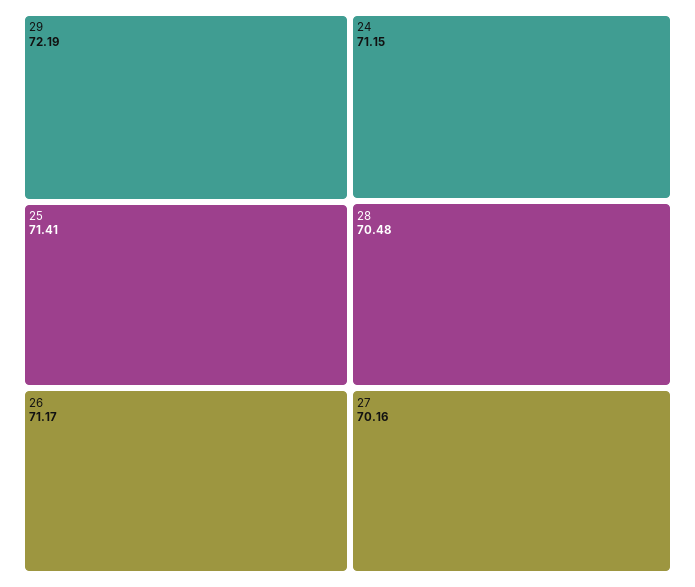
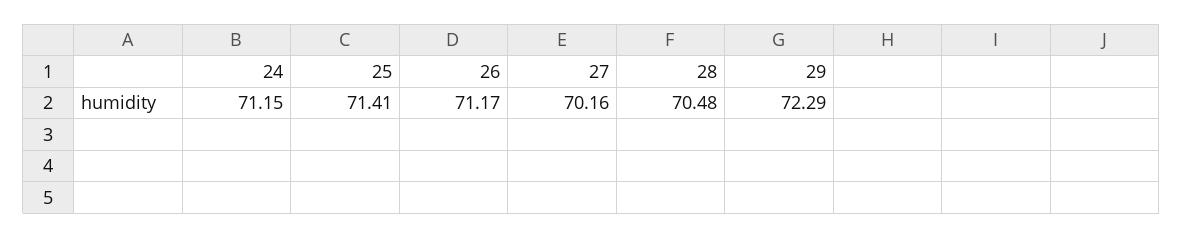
  {
-   "29": 72.19,
+   "29": 72.29,
    "25": 71.41,
    "26": 71.17,
    "24": 71.15,
    "28": 70.48,
    "27": 70.16
  }

